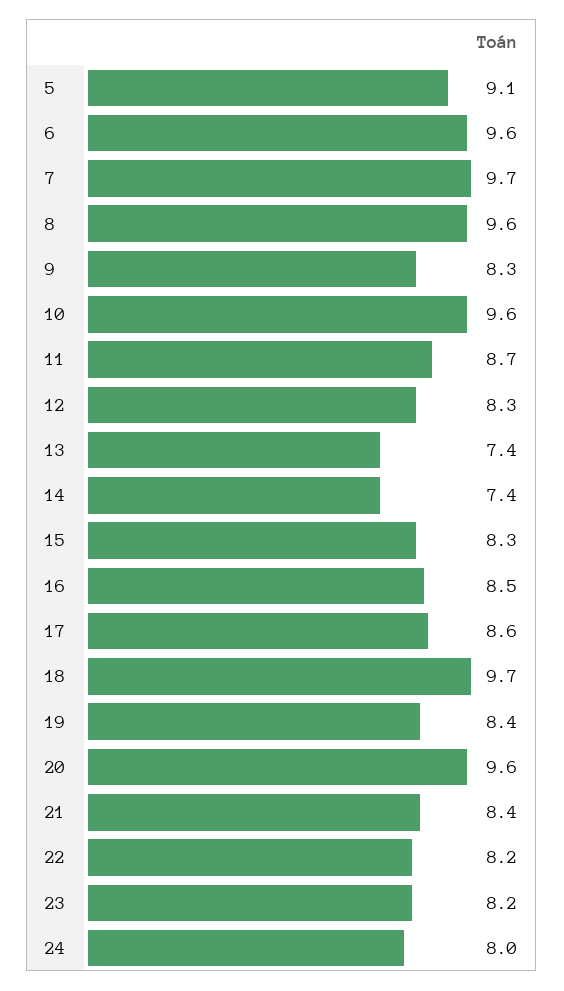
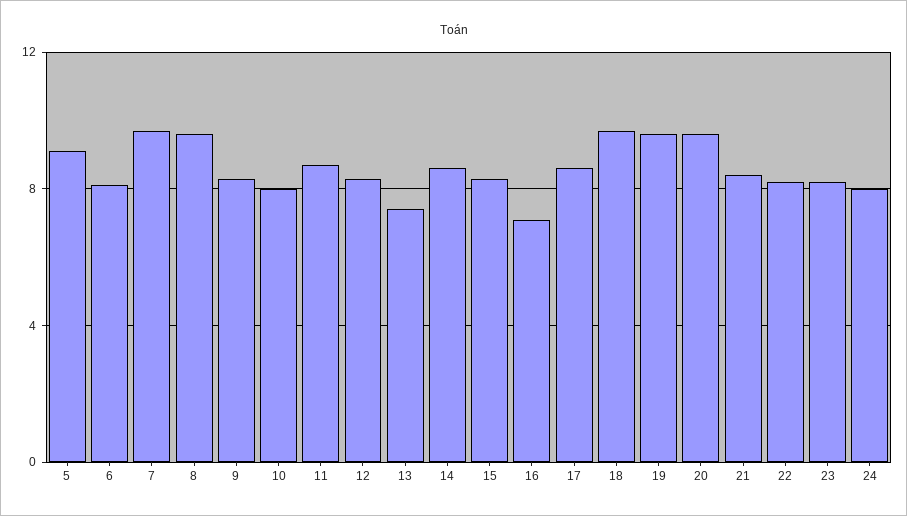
  {
    "5": 9.1,
-   "6": 9.6,
+   "6": 8,
    "7": 9.7,
    "8": 9.6,
    "9": 8.3,
-   "10": 9.6,
+   "10": 8,
    "11": 8.7,
    "12": 8.3,
    "13": 7.4,
-   "14": 7.4,
+   "14": 8.5,
    "15": 8.3,
-   "16": 8.5,
+   "16": 7,
    "17": 8.6,
    "18": 9.7,
-   "19": 8.4,
+   "19": 9.5,
    "20": 9.6,
    "21": 8.4,
    "22": 8.2,
    "23": 8.2,
    "24": 8
  }

